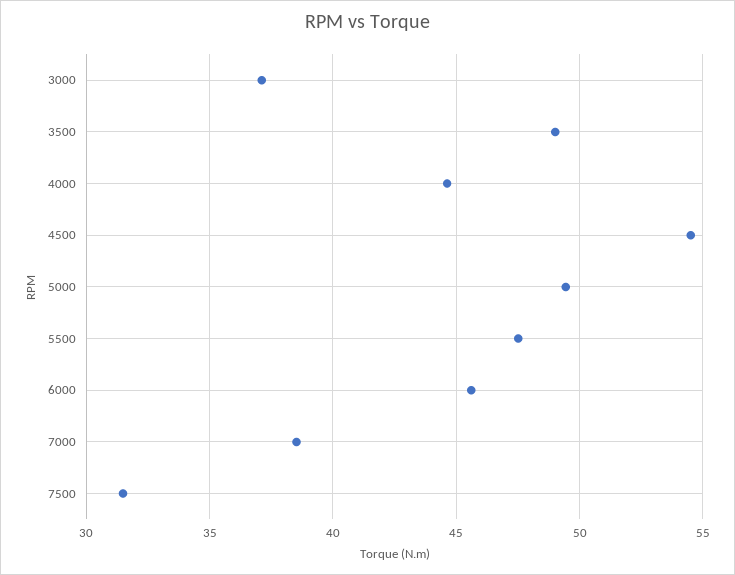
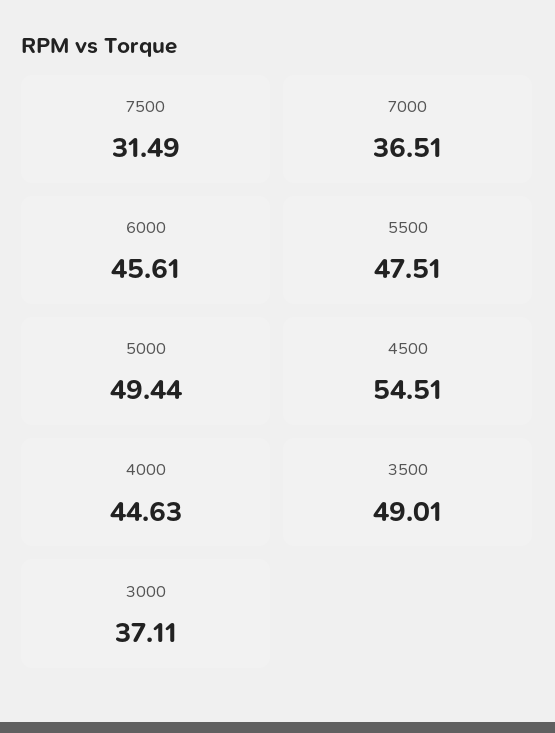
  {
    "3000": 37.11,
    "3500": 49.01,
    "4000": 44.63,
    "4500": 54.51,
    "5000": 49.44,
    "5500": 47.51,
    "6000": 45.61,
-   "7000": 38.5,
+   "7000": 36.51,
    "7500": 31.49
  }

